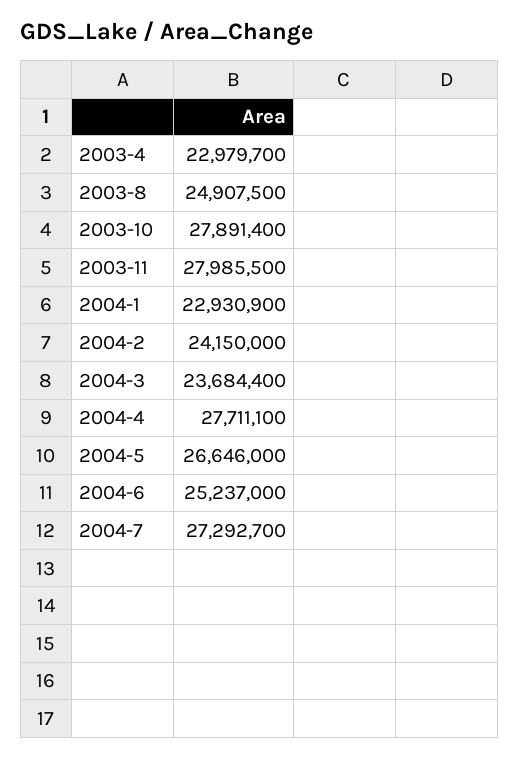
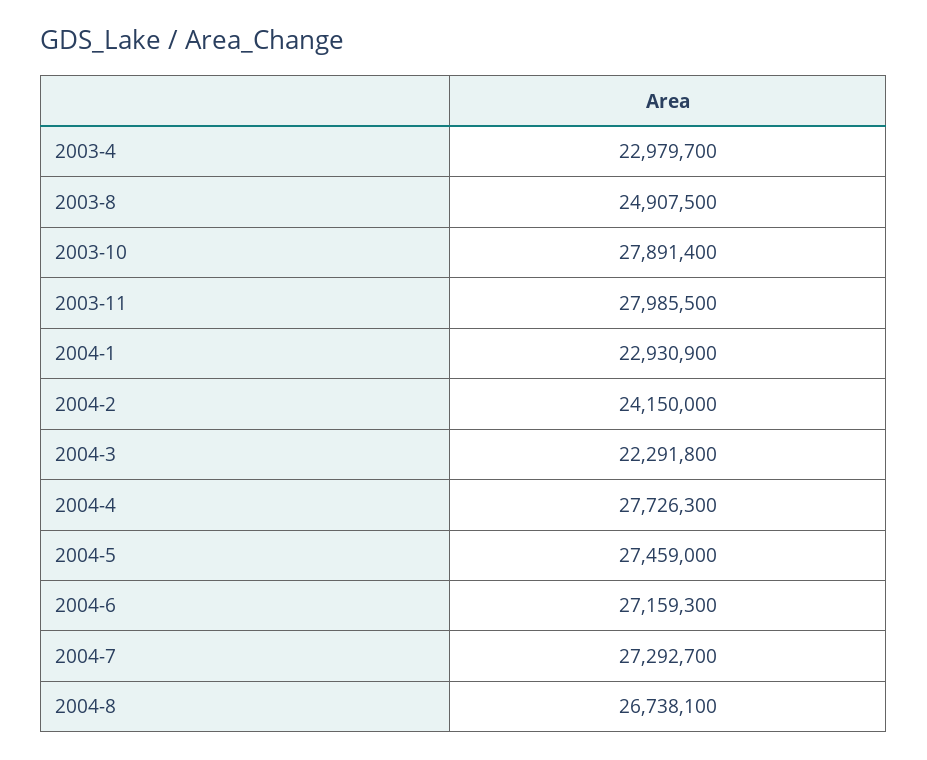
  {
    "2003-4": 22979700,
    "2003-8": 24907500,
    "2003-10": 27891400,
    "2003-11": 27985500,
    "2004-1": 22930900,
    "2004-2": 24150000,
-   "2004-3": 23684400,
+   "2004-3": 22291800,
-   "2004-4": 27711100,
+   "2004-4": 27726300,
-   "2004-5": 26646000,
+   "2004-5": 27459000,
-   "2004-6": 25237000,
+   "2004-6": 27159300,
-   "2004-7": 27292700
+   "2004-7": 27292700,
+   "2004-8": 26738100
  }

